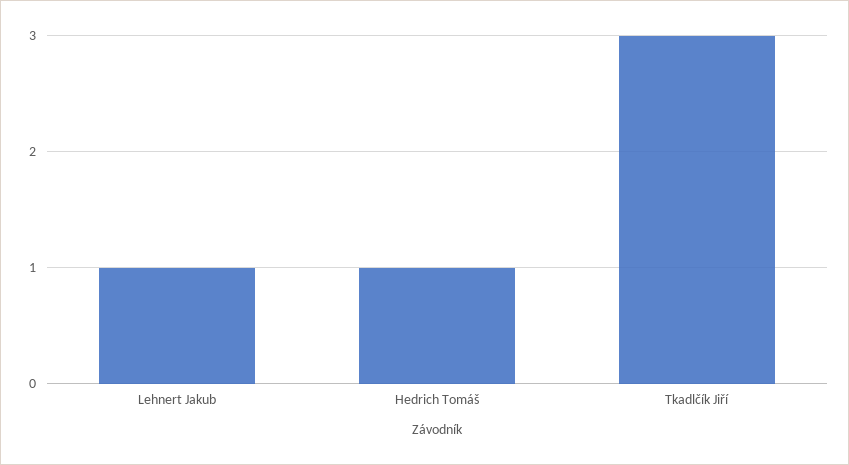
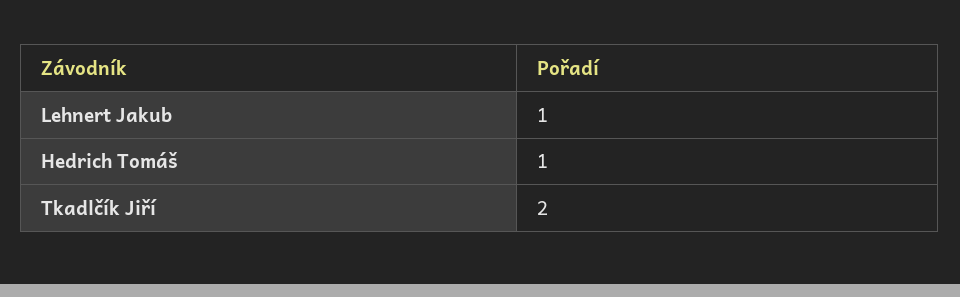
  {
    "Lehnert Jakub": 1,
    "Hedrich Tomáš": 1,
-   "Tkadlčík Jiří": 3
+   "Tkadlčík Jiří": 2
  }

